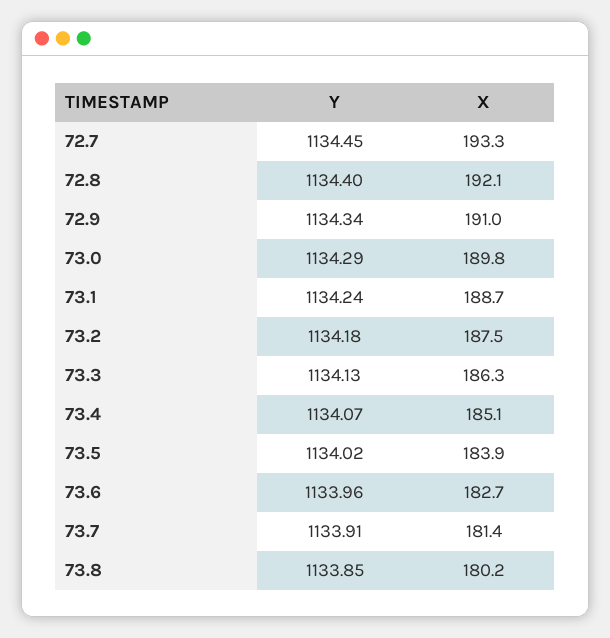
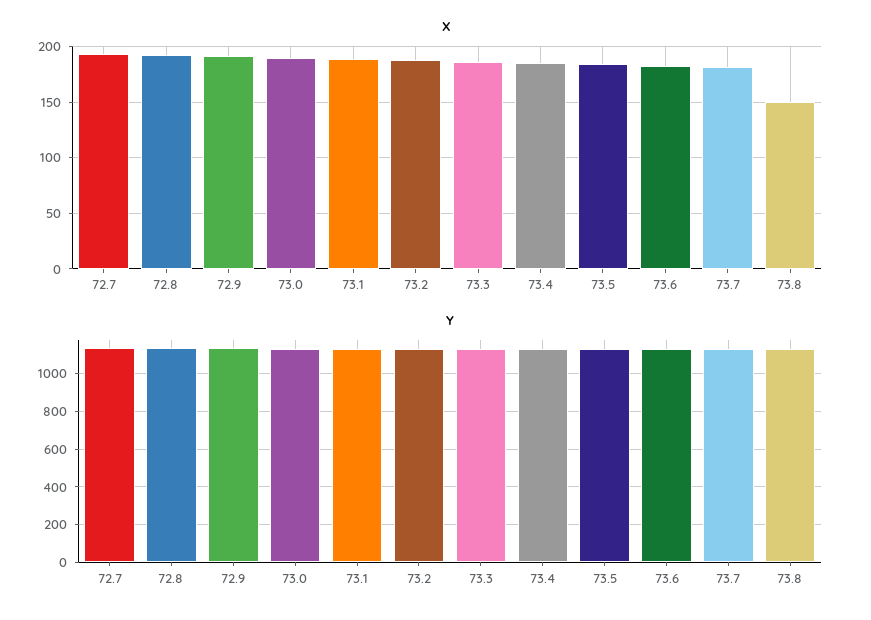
  {
    "Y": {
      "72.7": 1134.45,
      "72.8": 1134.4,
      "72.9": 1134.34,
      "73.0": 1134.29,
      "73.1": 1134.24,
      "73.2": 1134.18,
      "73.3": 1134.13,
      "73.4": 1134.07,
      "73.5": 1134.02,
      "73.6": 1133.96,
      "73.7": 1133.91,
      "73.8": 1133.85
    },
    "X": {
      "72.7": 193.3,
      "72.8": 192.1,
      "72.9": 191,
      "73.0": 189.8,
      "73.1": 188.7,
      "73.2": 187.5,
      "73.3": 186.3,
      "73.4": 185.1,
      "73.5": 183.9,
      "73.6": 182.7,
      "73.7": 181.4,
-     "73.8": 180.2
+     "73.8": 150
    }
  }

